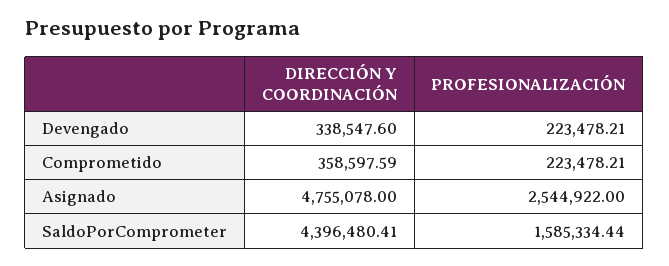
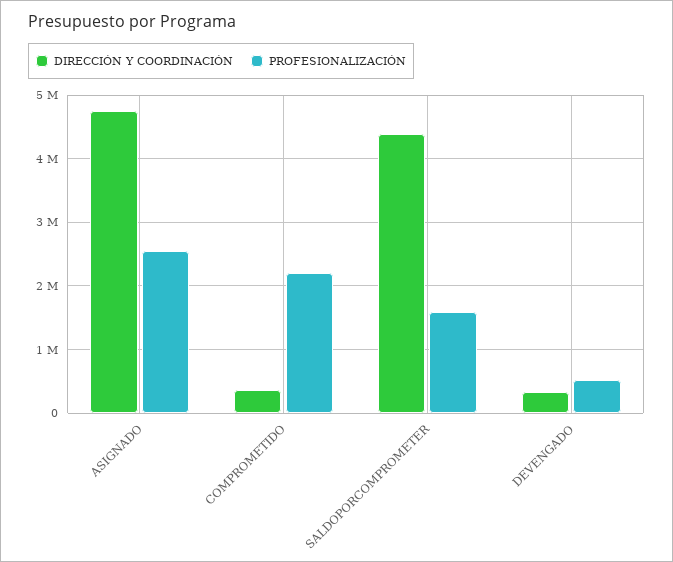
  {
    "DIRECCIÓN Y COORDINACIÓN": {
      "Devengado": 338547.6,
      "Comprometido": 358597.59,
      "Asignado": 4755078,
      "SaldoPorComprometer": 4396480.41
    },
    "PROFESIONALIZACIÓN": {
-     "Devengado": 223478.21,
+     "Devengado": 500000,
-     "Comprometido": 223478.21,
+     "Comprometido": 2200000,
      "Asignado": 2544922,
      "SaldoPorComprometer": 1585334.44
    }
  }

